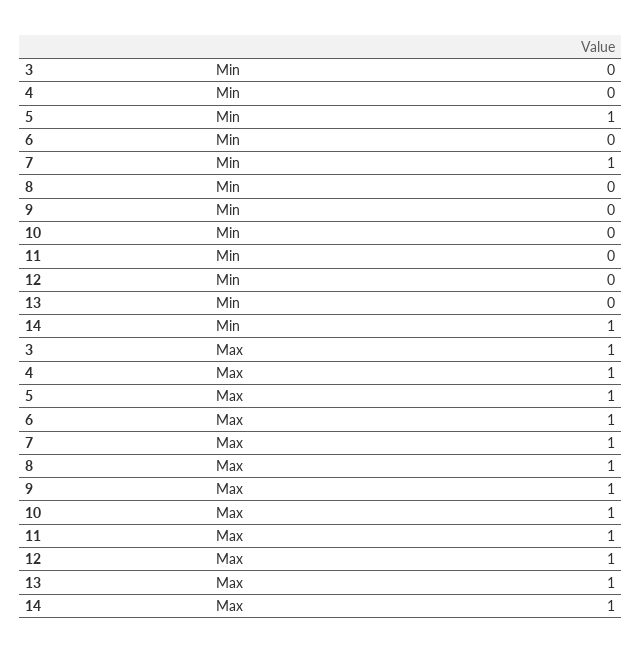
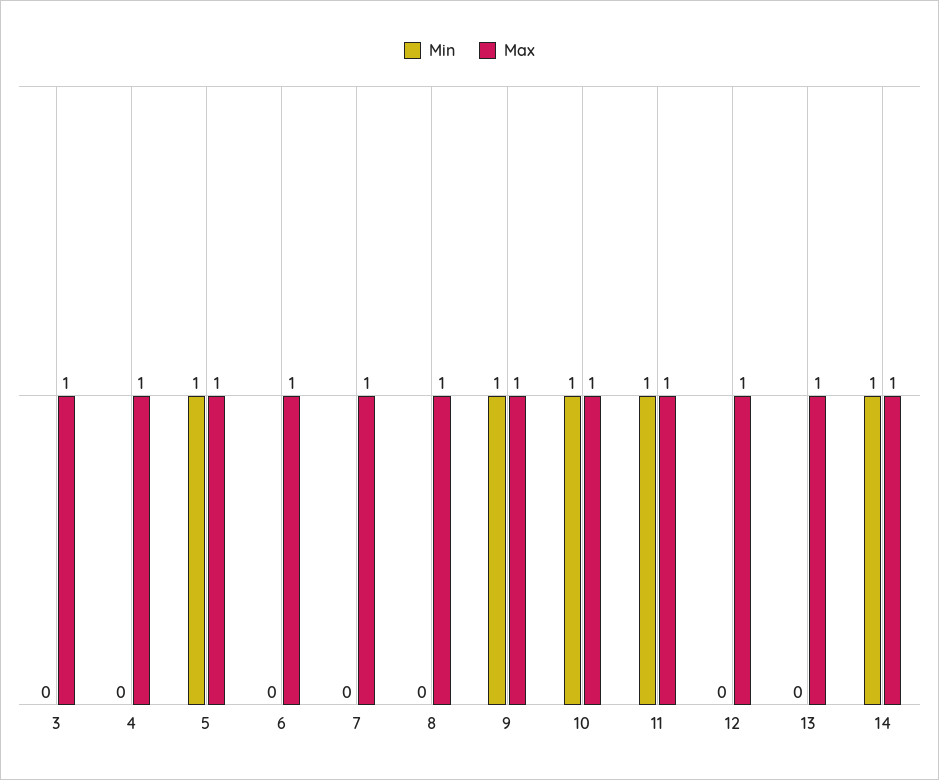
  {
    "Min": {
      "3": 0,
      "4": 0,
      "5": 1,
      "6": 0,
-     "7": 1,
+     "7": 0,
      "8": 0,
-     "9": 0,
+     "9": 1,
-     "10": 0,
+     "10": 1,
-     "11": 0,
+     "11": 1,
      "12": 0,
      "13": 0,
      "14": 1
    },
    "Max": {
      "3": 1,
      "4": 1,
      "5": 1,
      "6": 1,
      "7": 1,
      "8": 1,
      "9": 1,
      "10": 1,
      "11": 1,
      "12": 1,
      "13": 1,
      "14": 1
    }
  }

